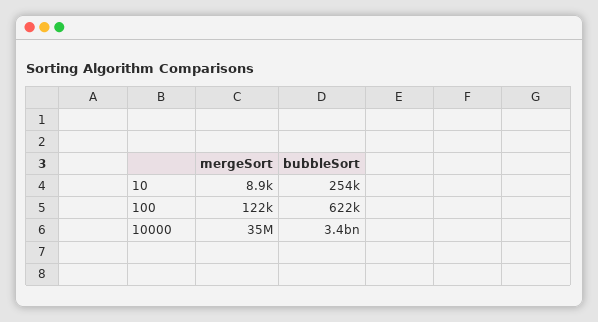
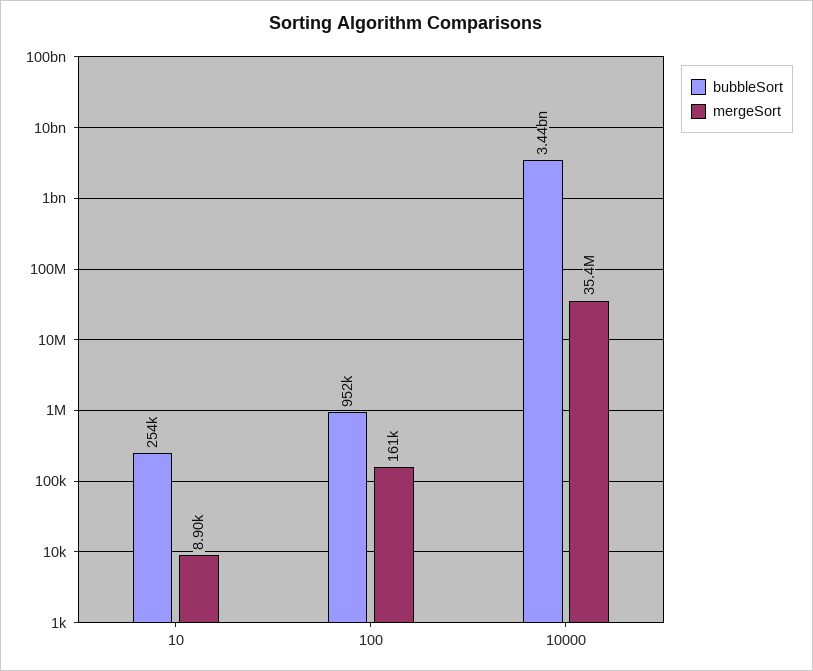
  {
    "mergeSort": {
      "10": 8900,
-     "100": 122000,
+     "100": 161000,
      "10000": 35400000
    },
    "bubbleSort": {
      "10": 254000,
-     "100": 622000,
+     "100": 952000,
      "10000": 3440000000
    }
  }

